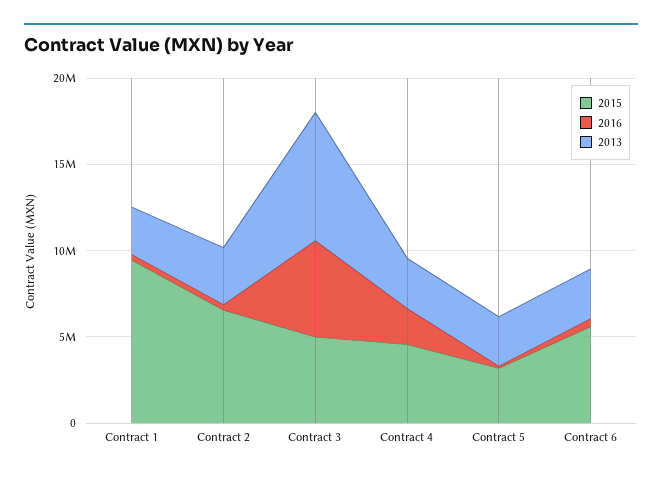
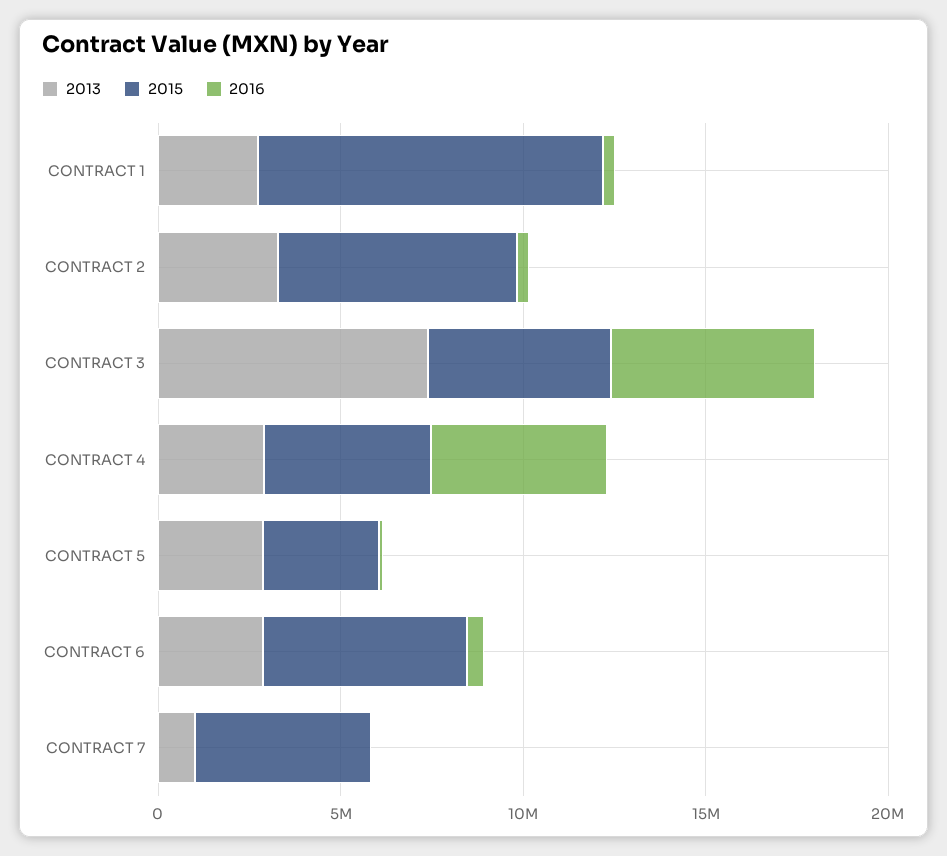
  {
    "2015": {
      "Contract 1": 9000000,
      "Contract 2": 7000000,
      "Contract 3": 5000000,
      "Contract 4": 5000000,
      "Contract 5": 3000000,
-     "Contract 6": 6000000
+     "Contract 6": 6000000,
+     "CONTRACT 7": 5000000
    },
    "2016": {
      "Contract 1": 0,
      "Contract 2": 0,
      "Contract 3": 6000000,
-     "Contract 4": 2000000,
+     "Contract 4": 5000000,
      "Contract 5": 0,
-     "Contract 6": 0
+     "Contract 6": 0,
+     "CONTRACT 7": 0
    },
    "2013": {
      "Contract 1": 3000000,
      "Contract 2": 3000000,
      "Contract 3": 7000000,
      "Contract 4": 3000000,
      "Contract 5": 3000000,
-     "Contract 6": 3000000
+     "Contract 6": 3000000,
+     "CONTRACT 7": 1000000
    }
  }

